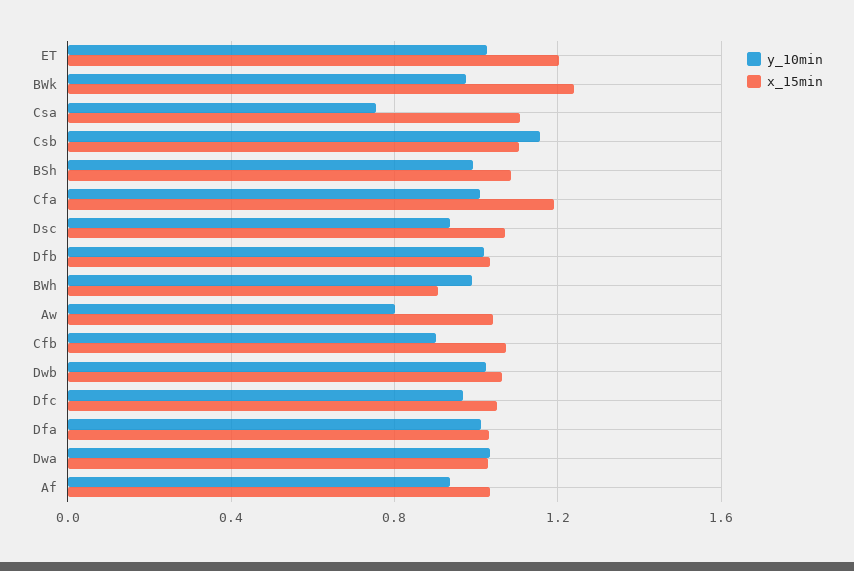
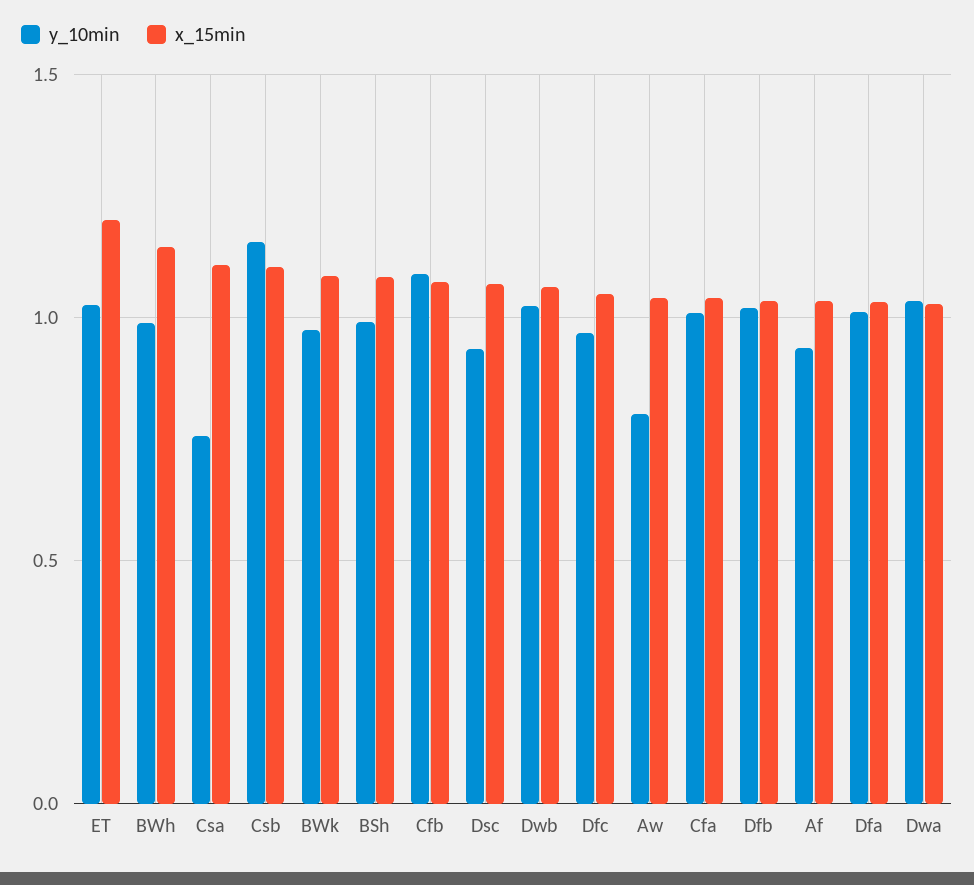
  {
    "y_10min": {
      "ET": 1.05,
      "BWk": 1,
      "Csa": 0.75,
      "Csb": 1.15,
      "BSh": 1,
      "Cfa": 1,
      "Dsc": 0.95,
      "Dfb": 1,
      "BWh": 1,
      "Aw": 0.8,
-     "Cfb": 0.9,
+     "Cfb": 1.1,
      "Dwb": 1,
      "Dfc": 0.95,
      "Dfa": 1,
      "Dwa": 1.05,
      "Af": 0.95
    },
    "x_15min": {
      "ET": 1.2,
-     "BWk": 1.25,
+     "BWk": 1.1,
      "Csa": 1.1,
      "Csb": 1.1,
      "BSh": 1.1,
-     "Cfa": 1.2,
+     "Cfa": 1.05,
      "Dsc": 1.05,
      "Dfb": 1.05,
-     "BWh": 0.9,
+     "BWh": 1.15,
      "Aw": 1.05,
      "Cfb": 1.05,
      "Dwb": 1.05,
      "Dfc": 1.05,
      "Dfa": 1.05,
      "Dwa": 1.05,
      "Af": 1.05
    }
  }

